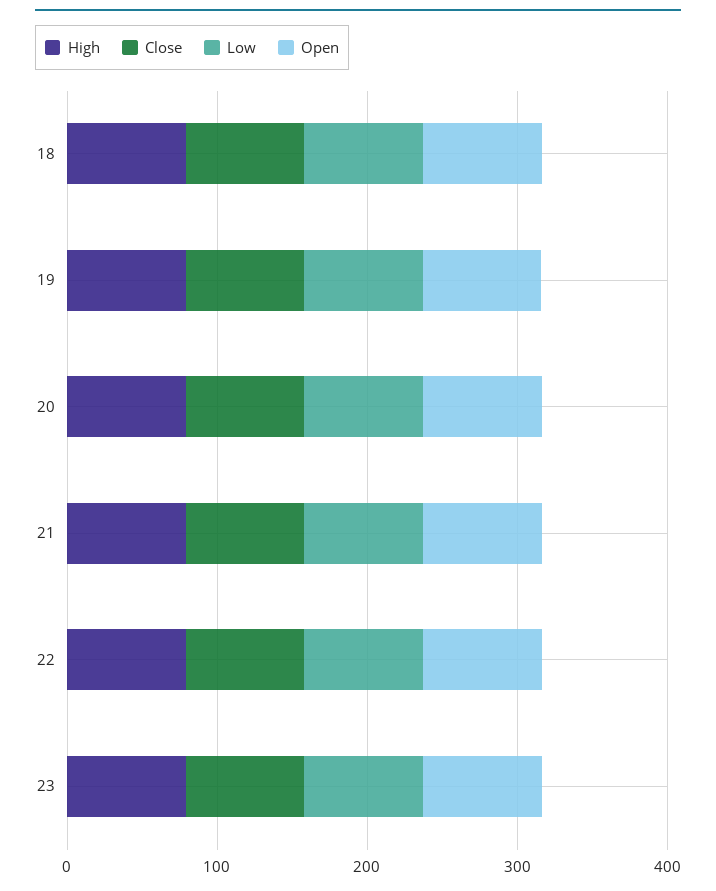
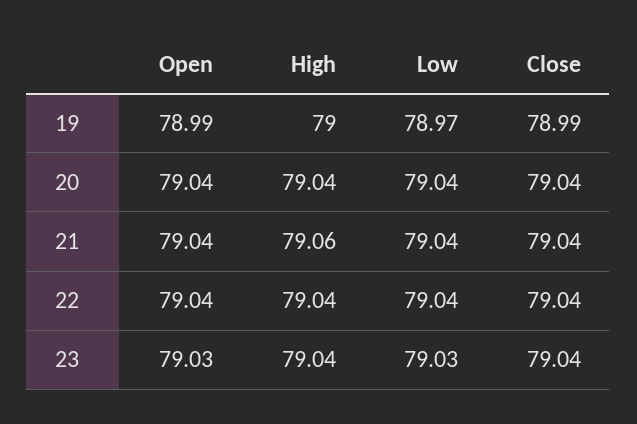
  {
    "High": {
-     "18": 80,
      "19": 79,
      "20": 79.04,
      "21": 79.06,
      "22": 79.04,
      "23": 79.04
    },
    "Close": {
-     "18": 80,
      "19": 78.99,
      "20": 79.04,
      "21": 79.04,
      "22": 79.04,
      "23": 79.04
    },
    "Low": {
-     "18": 80,
      "19": 78.97,
      "20": 79.04,
      "21": 79.04,
      "22": 79.04,
      "23": 79.03
    },
    "Open": {
-     "18": 80,
      "19": 78.99,
      "20": 79.04,
      "21": 79.04,
      "22": 79.04,
      "23": 79.03
    }
  }

